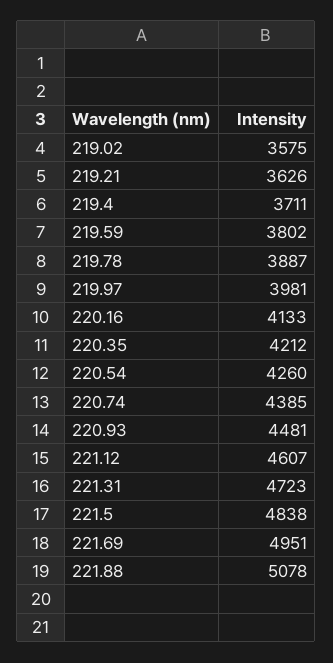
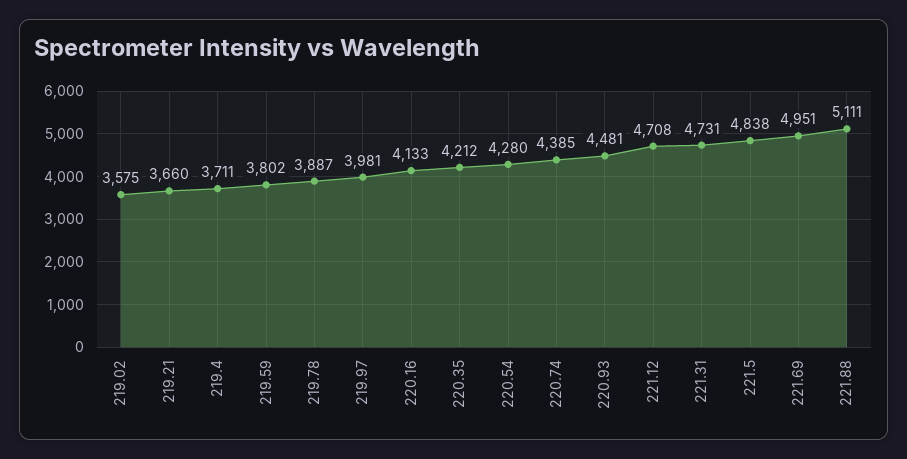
  {
    "219.02": 3575,
-   "219.21": 3626,
+   "219.21": 3660,
    "219.4": 3711,
    "219.59": 3802,
    "219.78": 3887,
    "219.97": 3981,
    "220.16": 4133,
    "220.35": 4212,
-   "220.54": 4260,
+   "220.54": 4280,
    "220.74": 4385,
    "220.93": 4481,
-   "221.12": 4607,
+   "221.12": 4708,
-   "221.31": 4723,
+   "221.31": 4731,
    "221.5": 4838,
    "221.69": 4951,
-   "221.88": 5078
+   "221.88": 5111
  }

